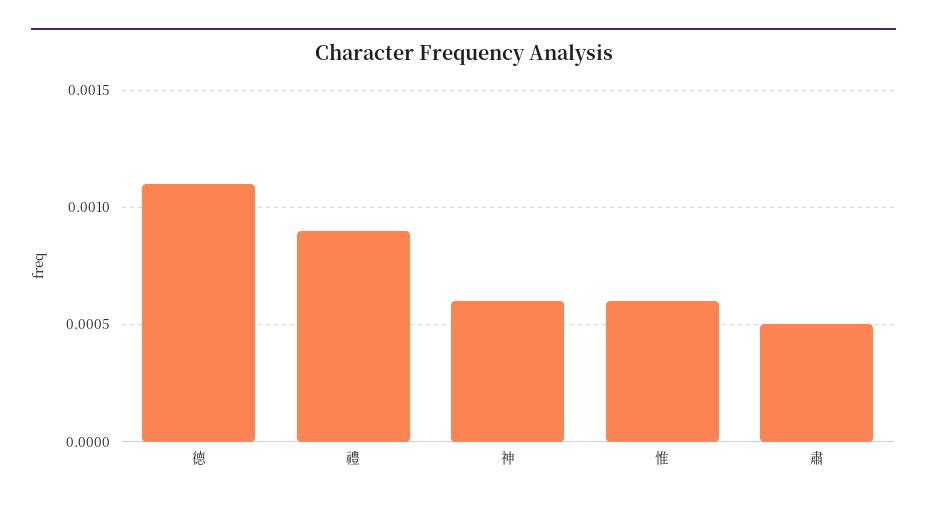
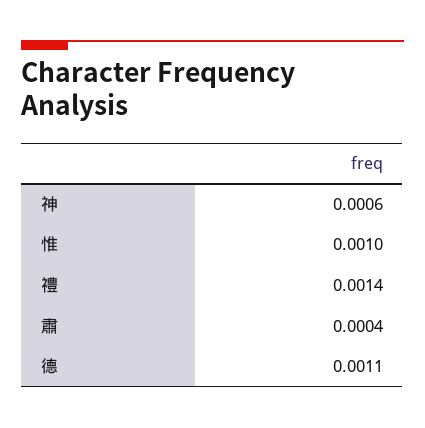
  {
    "德": 0.0011,
-   "禮": 0.0009,
+   "禮": 0.0014,
    "神": 0.0006,
-   "惟": 0.0006,
+   "惟": 0.001,
-   "肅": 0.0005
+   "肅": 0.0004
  }

